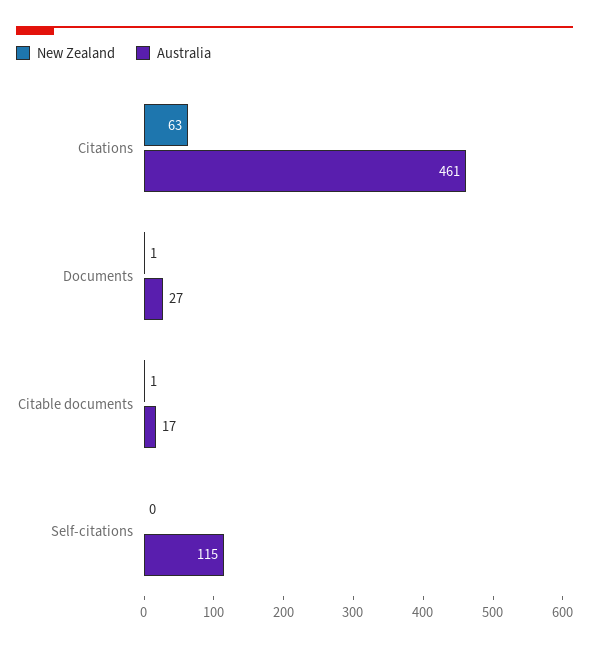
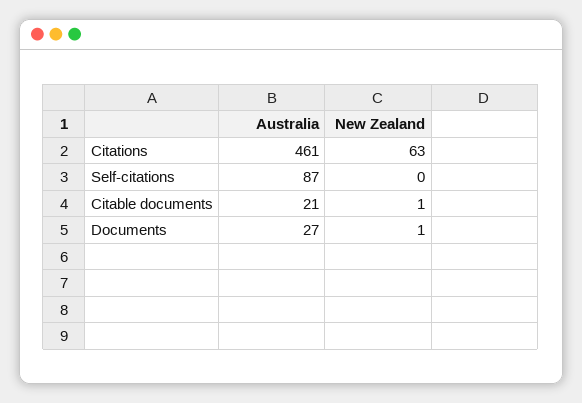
  {
    "New Zealand": {
      "Citations": 63,
      "Documents": 1,
      "Citable documents": 1,
      "Self-citations": 0
    },
    "Australia": {
      "Citations": 461,
      "Documents": 27,
-     "Citable documents": 17,
+     "Citable documents": 21,
-     "Self-citations": 115
+     "Self-citations": 87
    }
  }

